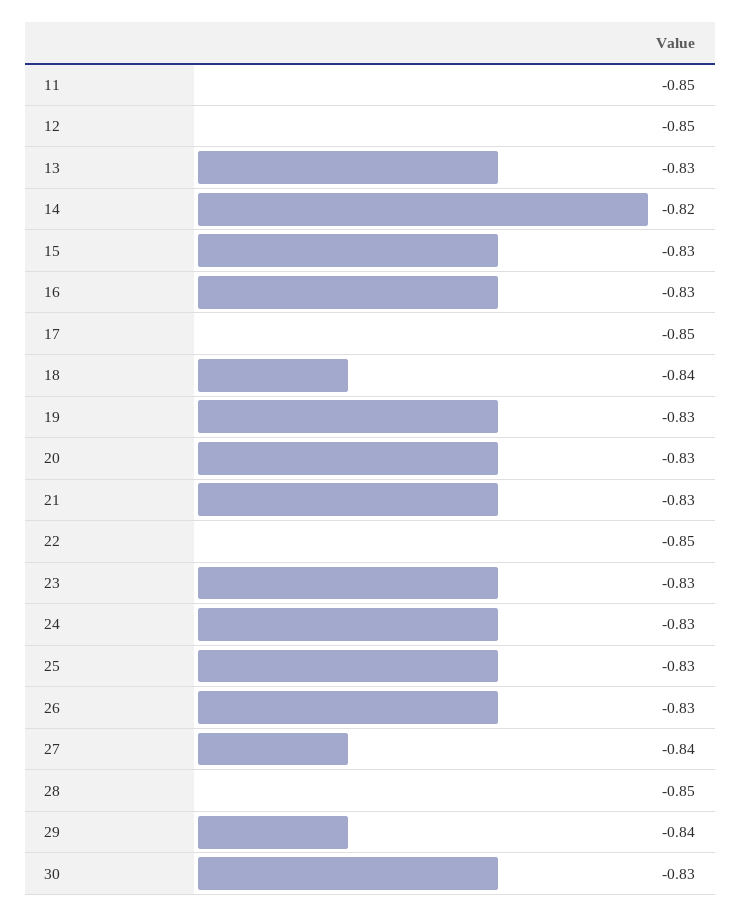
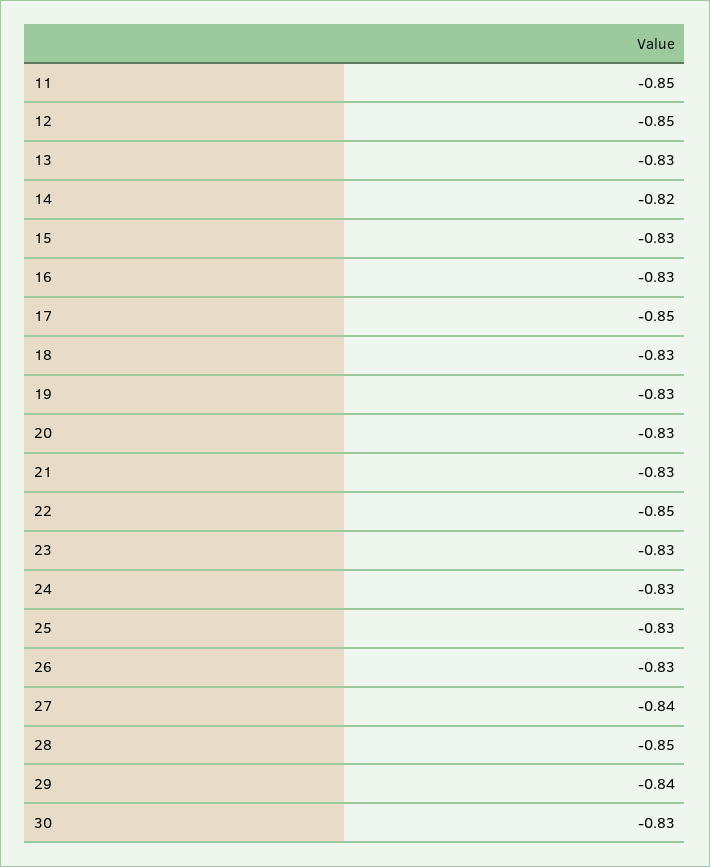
  {
    "11": -0.85,
    "12": -0.85,
    "13": -0.83,
    "14": -0.82,
    "15": -0.83,
    "16": -0.83,
    "17": -0.85,
-   "18": -0.84,
+   "18": -0.83,
    "19": -0.83,
    "20": -0.83,
    "21": -0.83,
    "22": -0.85,
    "23": -0.83,
    "24": -0.83,
    "25": -0.83,
    "26": -0.83,
    "27": -0.84,
    "28": -0.85,
    "29": -0.84,
    "30": -0.83
  }

